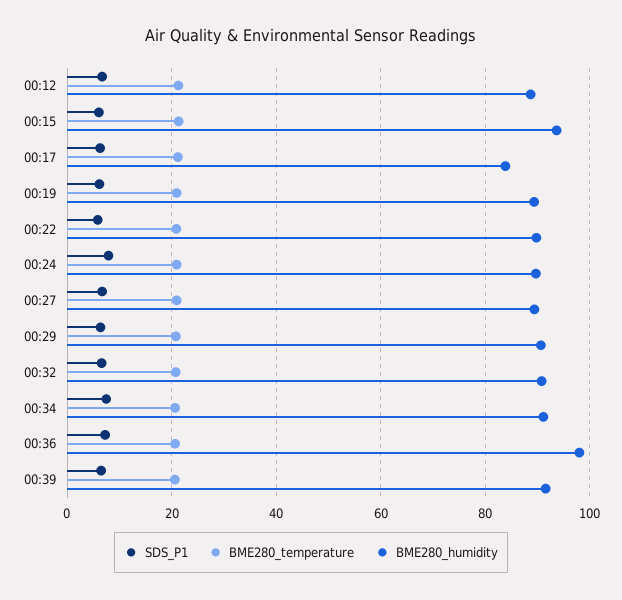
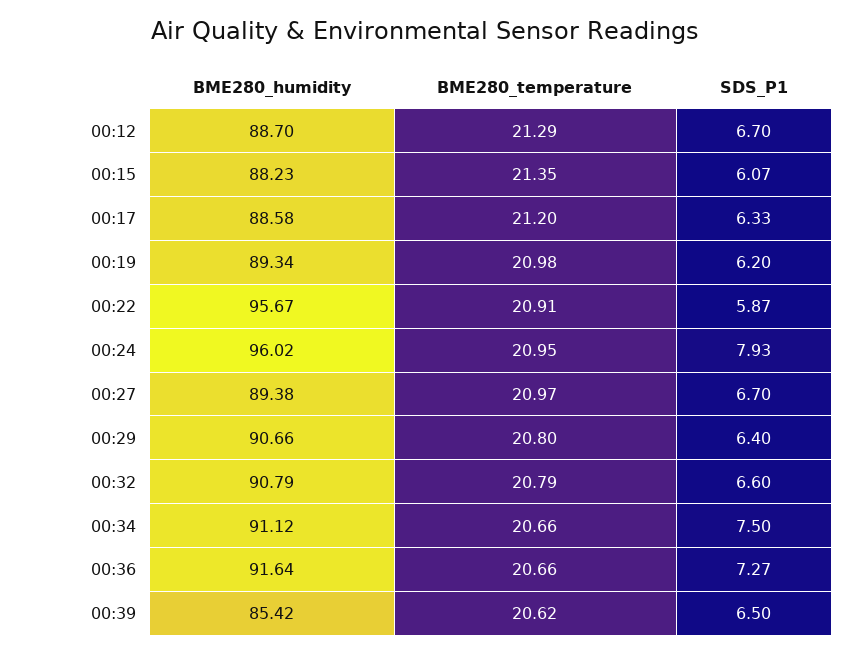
  {
    "SDS_P1": {
      "00:12": 6.7,
      "00:15": 6.07,
      "00:17": 6.33,
      "00:19": 6.2,
      "00:22": 5.87,
      "00:24": 7.93,
      "00:27": 6.7,
      "00:29": 6.4,
      "00:32": 6.6,
      "00:34": 7.5,
      "00:36": 7.27,
      "00:39": 6.5
    },
    "BME280_temperature": {
      "00:12": 21.29,
      "00:15": 21.35,
      "00:17": 21.2,
      "00:19": 20.98,
      "00:22": 20.91,
      "00:24": 20.95,
      "00:27": 20.97,
      "00:29": 20.8,
      "00:32": 20.79,
      "00:34": 20.66,
      "00:36": 20.66,
      "00:39": 20.62
    },
    "BME280_humidity": {
      "00:12": 88.7,
-     "00:15": 94,
+     "00:15": 88.23,
-     "00:17": 84,
+     "00:17": 88.58,
      "00:19": 89.34,
-     "00:22": 90,
+     "00:22": 95.67,
-     "00:24": 90,
+     "00:24": 96.02,
      "00:27": 89.38,
      "00:29": 90.66,
      "00:32": 90.79,
      "00:34": 91.12,
-     "00:36": 98,
+     "00:36": 91.64,
-     "00:39": 92
+     "00:39": 85.42
    }
  }

